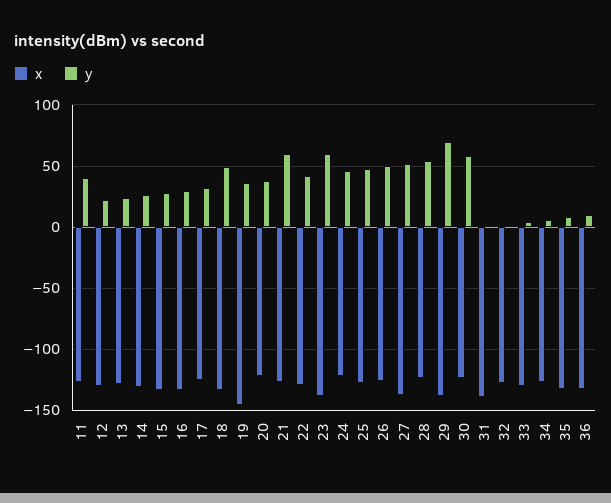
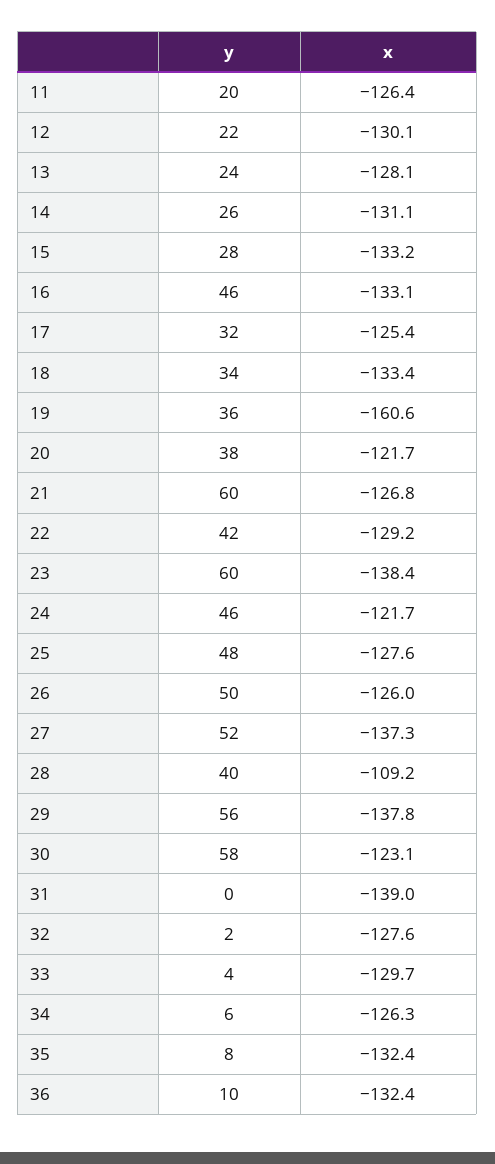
  {
    "x": {
      "11": -126.4,
      "12": -130.1,
      "13": -128.1,
      "14": -131.1,
      "15": -133.2,
      "16": -133.1,
      "17": -125.4,
      "18": -133.4,
-     "19": -145,
+     "19": -160.6,
      "20": -121.7,
      "21": -126.8,
      "22": -129.2,
      "23": -138.4,
      "24": -121.7,
      "25": -127.6,
      "26": -126,
      "27": -137.3,
-     "28": -125,
+     "28": -109.2,
      "29": -137.8,
      "30": -123.1,
      "31": -139,
      "32": -127.6,
      "33": -129.7,
      "34": -126.3,
      "35": -132.4,
      "36": -132.4
    },
    "y": {
-     "11": 40,
+     "11": 20,
      "12": 22,
      "13": 24,
      "14": 26,
      "15": 28,
-     "16": 30,
+     "16": 46,
      "17": 32,
-     "18": 50,
+     "18": 34,
      "19": 36,
      "20": 38,
      "21": 60,
      "22": 42,
      "23": 60,
      "24": 46,
      "25": 48,
      "26": 50,
      "27": 52,
-     "28": 55,
+     "28": 40,
-     "29": 70,
+     "29": 56,
      "30": 58,
      "31": 0,
      "32": 2,
      "33": 4,
      "34": 6,
      "35": 8,
      "36": 10
    }
  }

